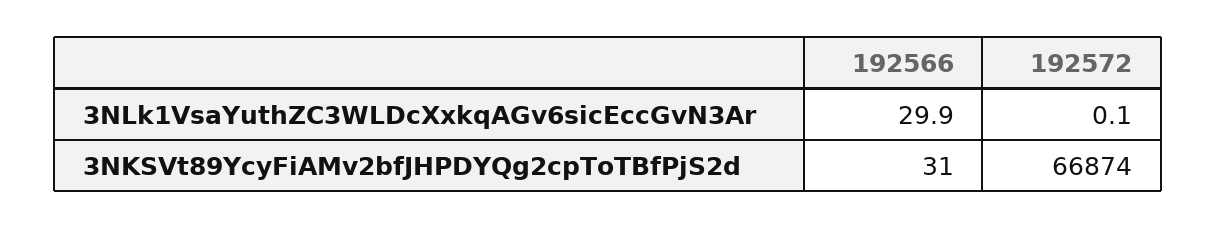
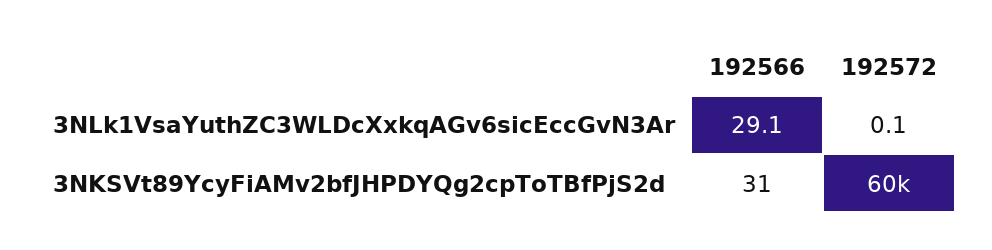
  {
    "192566": {
-     "3NLk1VsaYuthZC3WLDcXxkqAGv6sicEccGvN3Ar": 29.9,
+     "3NLk1VsaYuthZC3WLDcXxkqAGv6sicEccGvN3Ar": 29.1,
      "3NKSVt89YcyFiAMv2bfJHPDYQg2cpToTBfPjS2d": 31
    },
    "192572": {
      "3NLk1VsaYuthZC3WLDcXxkqAGv6sicEccGvN3Ar": 0.1,
-     "3NKSVt89YcyFiAMv2bfJHPDYQg2cpToTBfPjS2d": 66874
+     "3NKSVt89YcyFiAMv2bfJHPDYQg2cpToTBfPjS2d": 60000
    }
  }

